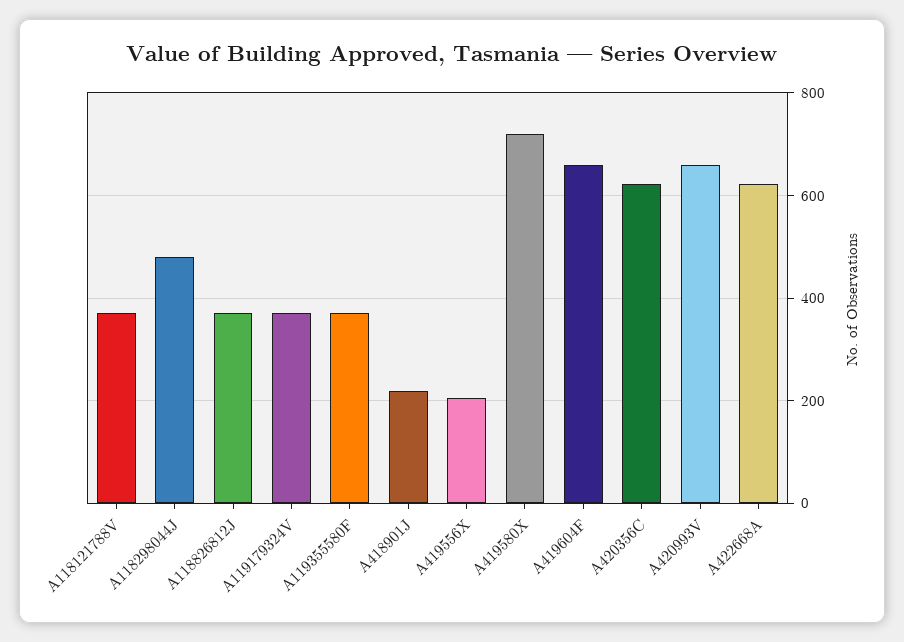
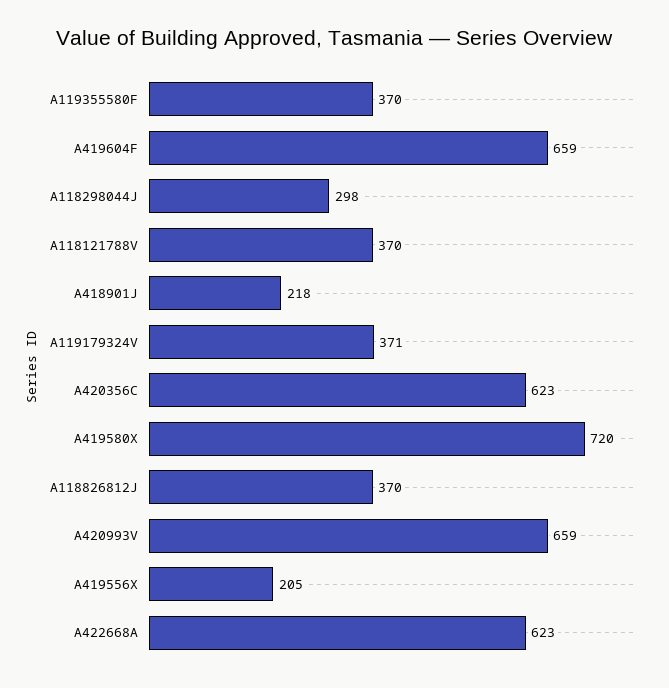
  {
    "A118121788V": 370,
-   "A118298044J": 480,
+   "A118298044J": 298,
    "A118826812J": 370,
    "A119179324V": 371,
    "A119355580F": 370,
    "A418901J": 218,
    "A419556X": 205,
    "A419580X": 720,
    "A419604F": 659,
    "A420356C": 623,
    "A420993V": 659,
    "A422668A": 623
  }

